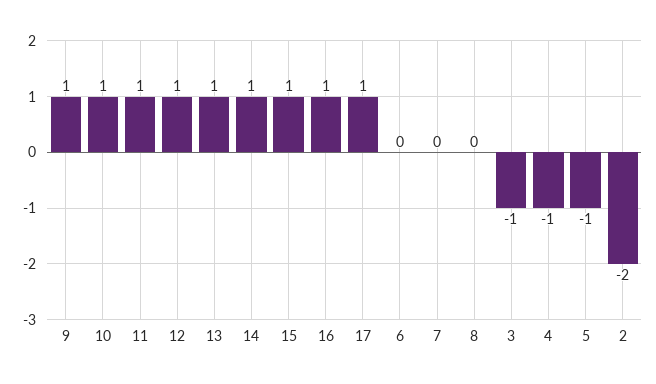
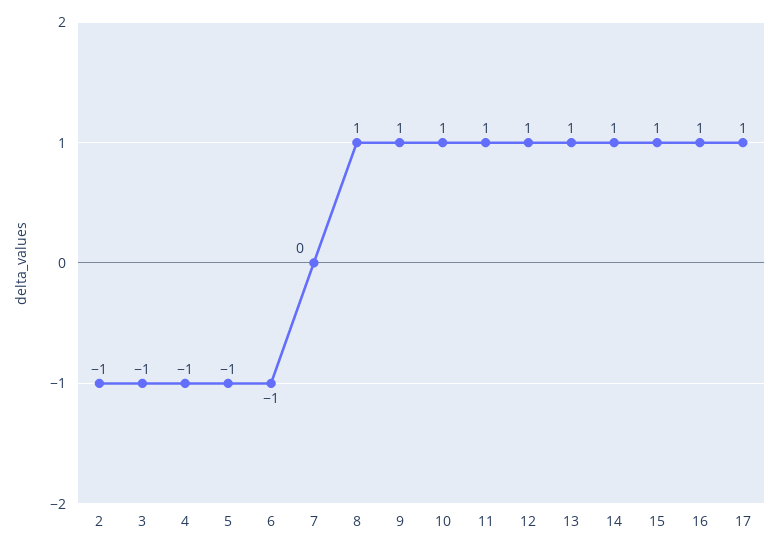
  {
    "9": 1,
    "10": 1,
    "11": 1,
    "12": 1,
    "13": 1,
    "14": 1,
    "15": 1,
    "16": 1,
    "17": 1,
-   "6": 0,
+   "6": -1,
    "7": 0,
-   "8": 0,
+   "8": 1,
    "3": -1,
    "4": -1,
    "5": -1,
-   "2": -2
+   "2": -1
  }

